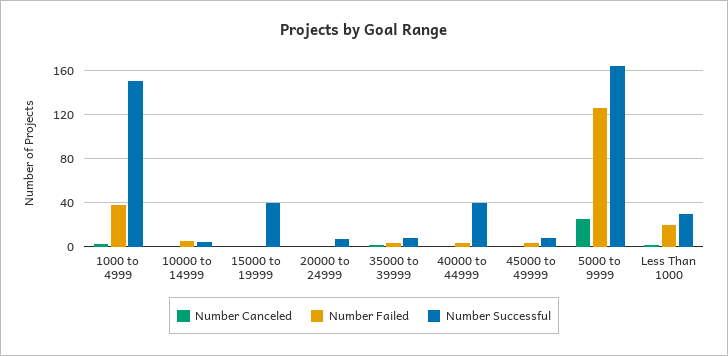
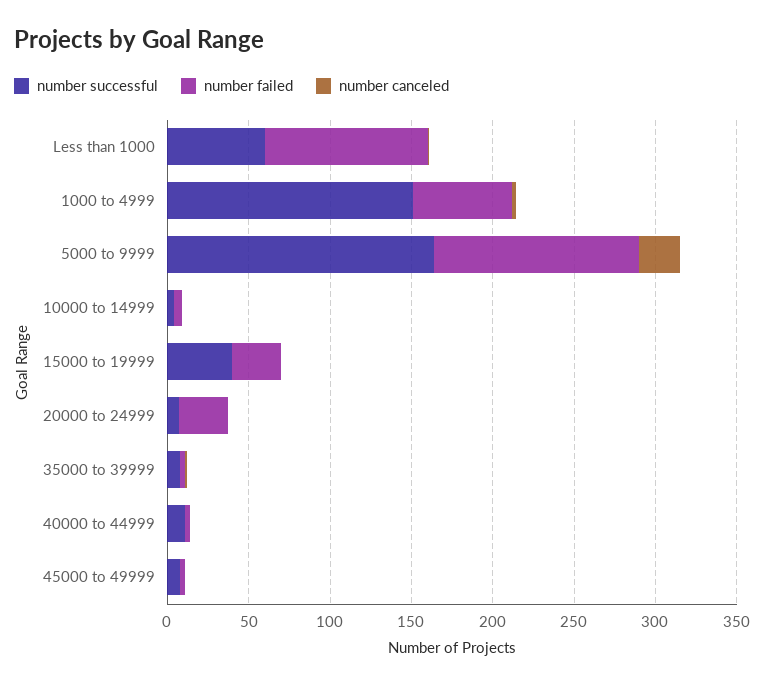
  {
    "Number Canceled": {
      "1000 to 4999": 0,
      "10000 to 14999": 0,
      "15000 to 19999": 0,
      "20000 to 24999": 0,
      "35000 to 39999": 0,
      "40000 to 44999": 0,
      "45000 to 49999": 0,
      "5000 to 9999": 30,
      "Less Than 1000": 0
    },
    "Number Failed": {
-     "1000 to 4999": 40,
+     "1000 to 4999": 60,
      "10000 to 14999": 10,
-     "15000 to 19999": 0,
+     "15000 to 19999": 30,
-     "20000 to 24999": 0,
+     "20000 to 24999": 30,
      "35000 to 39999": 0,
      "40000 to 44999": 0,
      "45000 to 49999": 0,
      "5000 to 9999": 130,
-     "Less Than 1000": 20
+     "Less Than 1000": 100
    },
    "Number Successful": {
      "1000 to 4999": 150,
      "10000 to 14999": 0,
      "15000 to 19999": 40,
      "20000 to 24999": 10,
      "35000 to 39999": 10,
-     "40000 to 44999": 40,
+     "40000 to 44999": 10,
      "45000 to 49999": 10,
      "5000 to 9999": 160,
-     "Less Than 1000": 30
+     "Less Than 1000": 60
    }
  }

